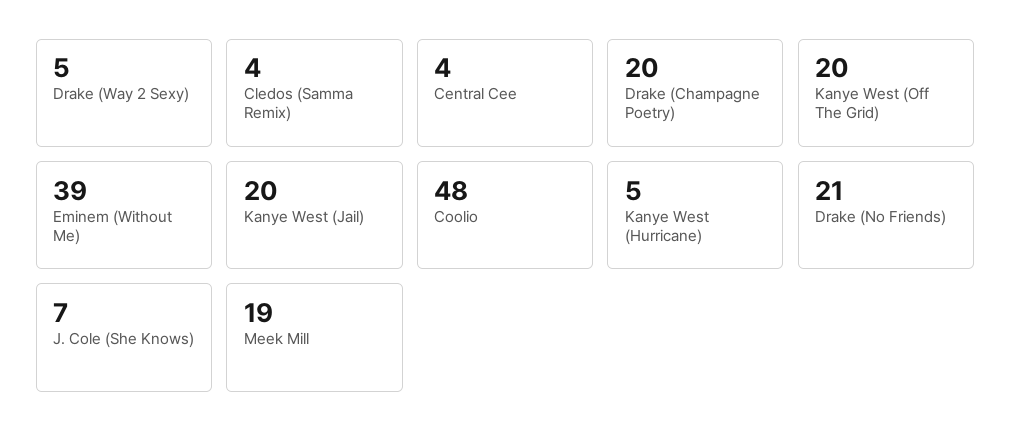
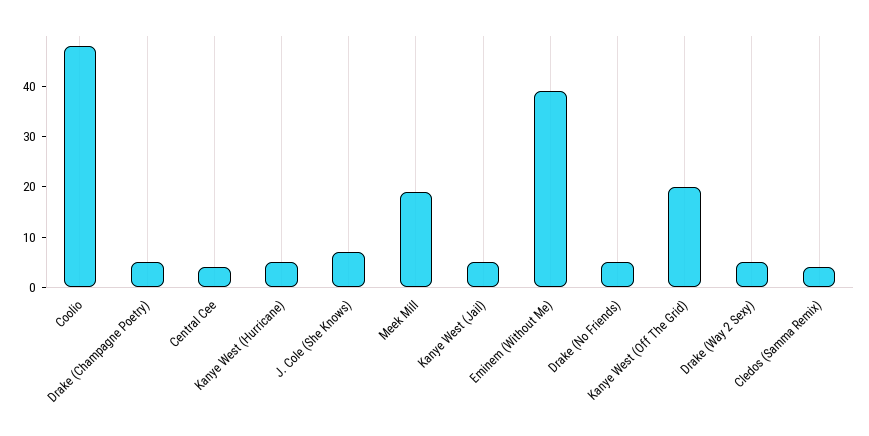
  {
    "Drake (Way 2 Sexy)": 5,
    "Cledos (Samma Remix)": 4,
    "Central Cee": 4,
-   "Drake (Champagne Poetry)": 20,
+   "Drake (Champagne Poetry)": 5,
    "Kanye West (Off The Grid)": 20,
    "Eminem (Without Me)": 39,
-   "Kanye West (Jail)": 20,
+   "Kanye West (Jail)": 5,
    "Coolio": 48,
    "Kanye West (Hurricane)": 5,
-   "Drake (No Friends)": 21,
+   "Drake (No Friends)": 5,
    "J. Cole (She Knows)": 7,
    "Meek Mill": 19
  }

